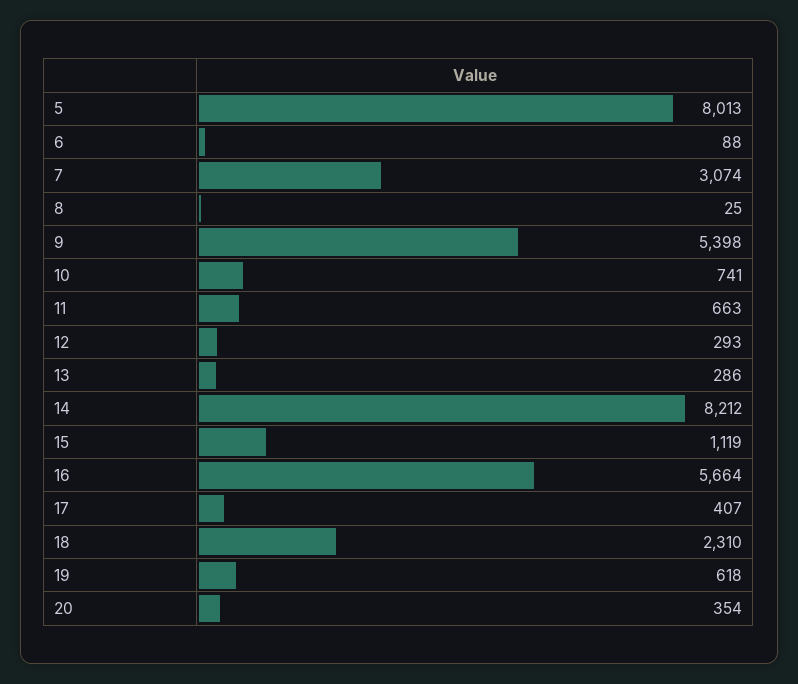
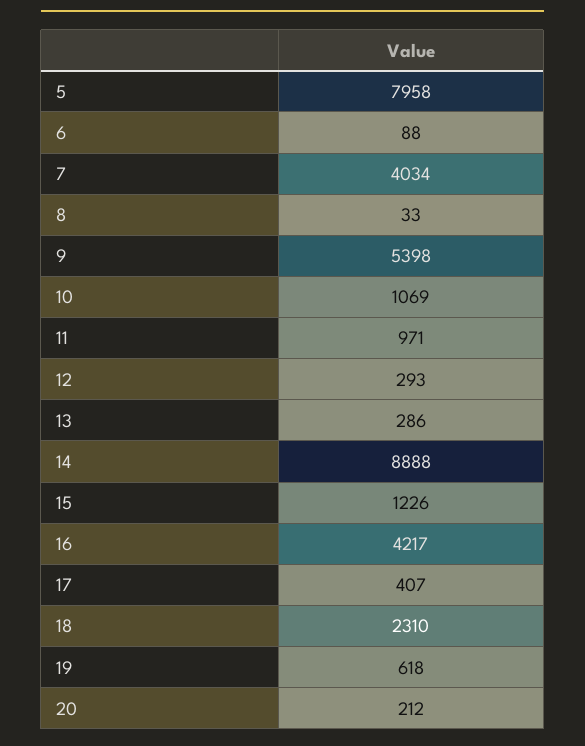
  {
-   "5": 8013,
+   "5": 7958,
    "6": 88,
-   "7": 3074,
+   "7": 4034,
-   "8": 25,
+   "8": 33,
    "9": 5398,
-   "10": 741,
+   "10": 1069,
-   "11": 663,
+   "11": 971,
    "12": 293,
    "13": 286,
-   "14": 8212,
+   "14": 8888,
-   "15": 1119,
+   "15": 1226,
-   "16": 5664,
+   "16": 4217,
    "17": 407,
    "18": 2310,
    "19": 618,
-   "20": 354
+   "20": 212
  }

